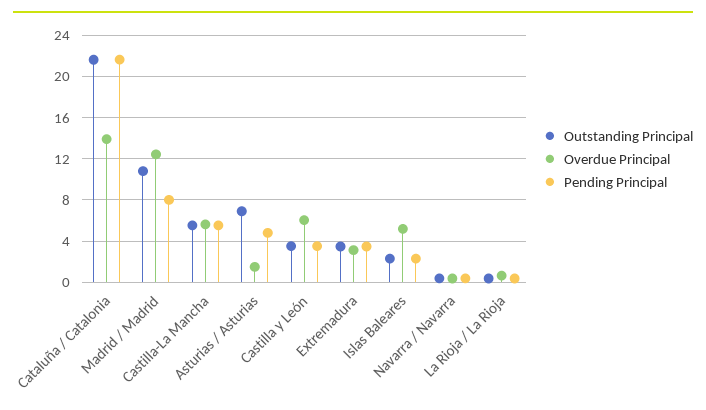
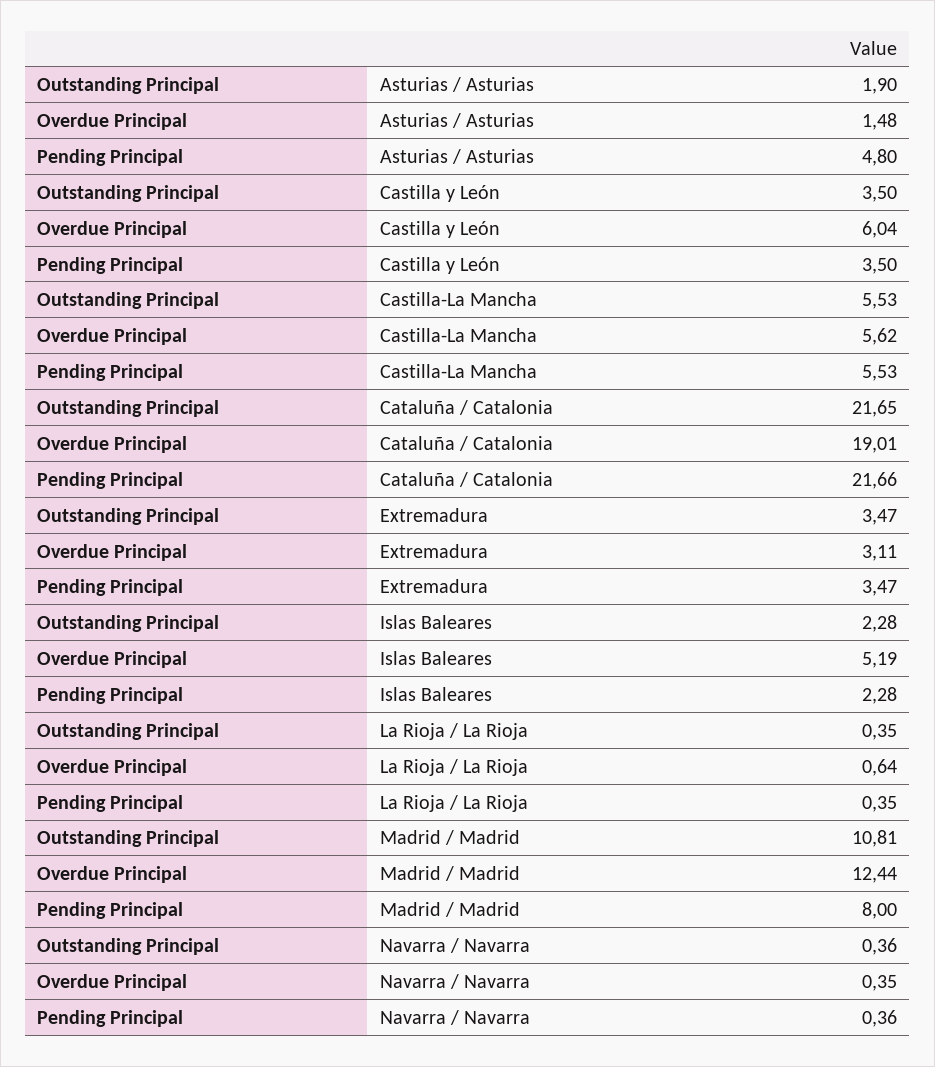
  {
    "Outstanding Principal": {
      "Cataluña / Catalonia": 21.65,
      "Madrid / Madrid": 10.81,
      "Castilla-La Mancha": 5.53,
-     "Asturias / Asturias": 7,
+     "Asturias / Asturias": 1.9,
      "Castilla y León": 3.5,
      "Extremadura": 3.47,
      "Islas Baleares": 2.28,
      "Navarra / Navarra": 0.36,
      "La Rioja / La Rioja": 0.35
    },
    "Overdue Principal": {
-     "Cataluña / Catalonia": 14,
+     "Cataluña / Catalonia": 19.01,
      "Madrid / Madrid": 12.44,
      "Castilla-La Mancha": 5.62,
      "Asturias / Asturias": 1.48,
      "Castilla y León": 6.04,
      "Extremadura": 3.11,
      "Islas Baleares": 5.19,
      "Navarra / Navarra": 0.35,
      "La Rioja / La Rioja": 0.64
    },
    "Pending Principal": {
      "Cataluña / Catalonia": 21.66,
      "Madrid / Madrid": 8,
      "Castilla-La Mancha": 5.53,
      "Asturias / Asturias": 4.8,
      "Castilla y León": 3.5,
      "Extremadura": 3.47,
      "Islas Baleares": 2.28,
      "Navarra / Navarra": 0.36,
      "La Rioja / La Rioja": 0.35
    }
  }

